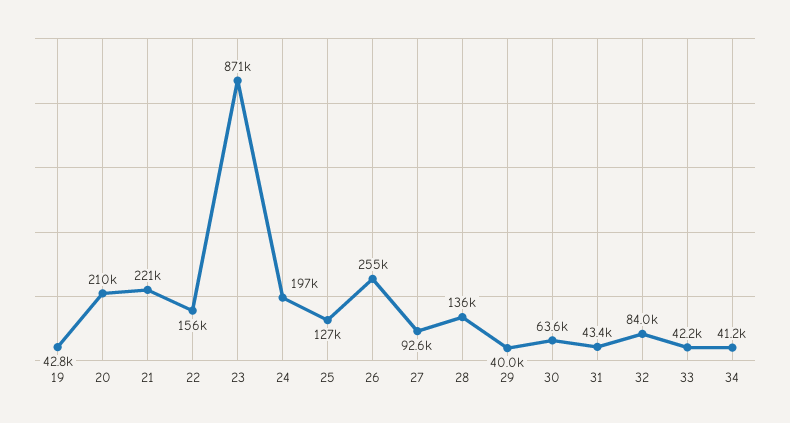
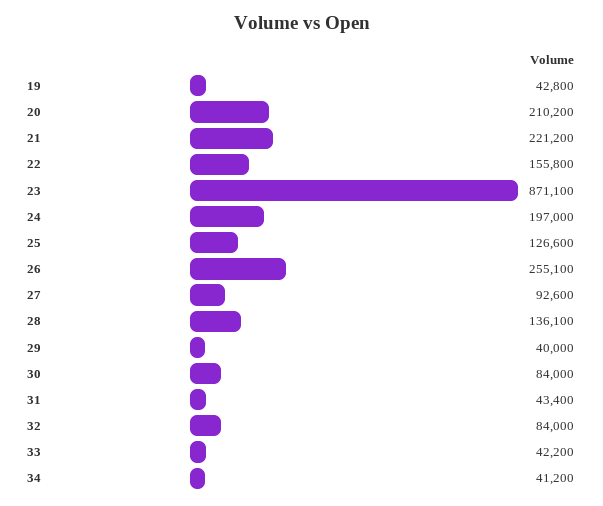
  {
    "19": 42800,
    "20": 210200,
    "21": 221200,
    "22": 155800,
    "23": 871100,
    "24": 197000,
    "25": 126600,
    "26": 255100,
    "27": 92600,
    "28": 136100,
    "29": 40000,
-   "30": 63600,
+   "30": 84000,
    "31": 43400,
    "32": 84000,
    "33": 42200,
    "34": 41200
  }

